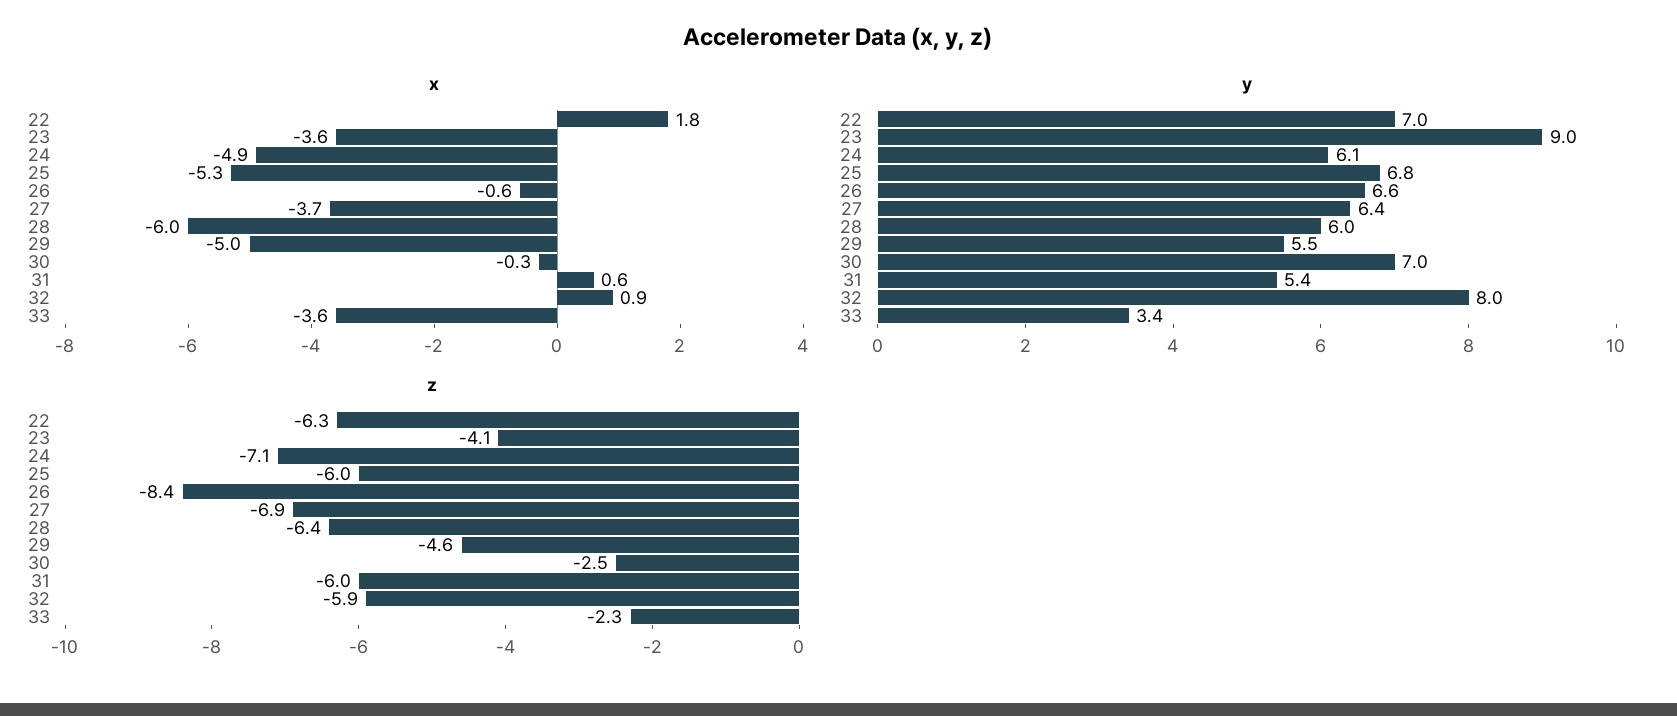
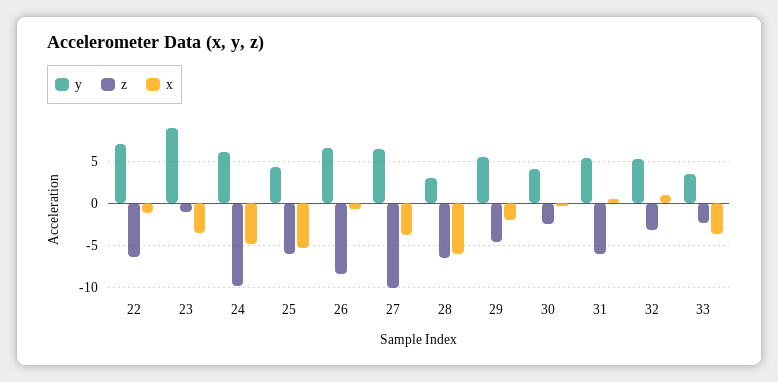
  {
    "x": {
-     "22": 1.8,
+     "22": -1,
      "23": -3.6,
      "24": -4.9,
      "25": -5.3,
      "26": -0.6,
      "27": -3.7,
      "28": -6,
-     "29": -5,
+     "29": -2,
      "30": -0.3,
      "31": 0.6,
      "32": 0.9,
      "33": -3.6
    },
    "y": {
      "22": 7,
      "23": 9,
      "24": 6.1,
-     "25": 6.8,
+     "25": 4,
      "26": 6.6,
      "27": 6.4,
-     "28": 6,
+     "28": 3,
      "29": 5.5,
-     "30": 7,
+     "30": 4,
      "31": 5.4,
-     "32": 8,
+     "32": 5,
      "33": 3.4
    },
    "z": {
      "22": -6.3,
-     "23": -4.1,
+     "23": -1,
-     "24": -7.1,
+     "24": -10,
      "25": -6,
      "26": -8.4,
-     "27": -6.9,
+     "27": -10,
      "28": -6.4,
      "29": -4.6,
      "30": -2.5,
      "31": -6,
-     "32": -5.9,
+     "32": -3,
      "33": -2.3
    }
  }

